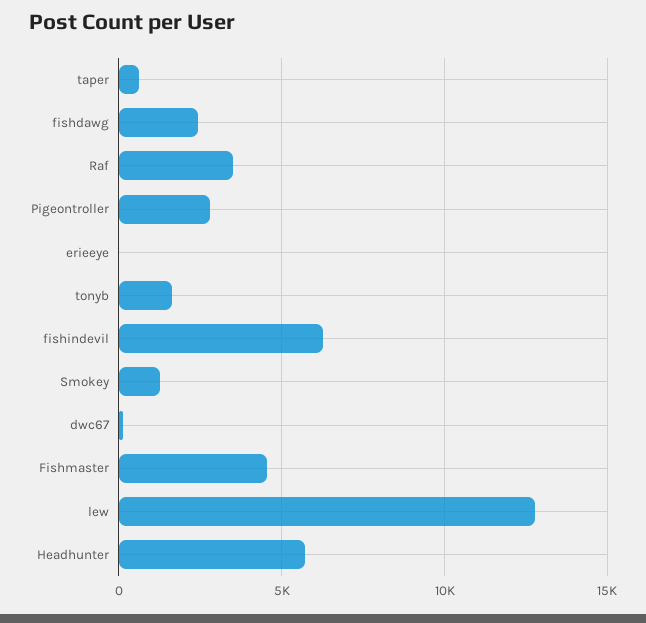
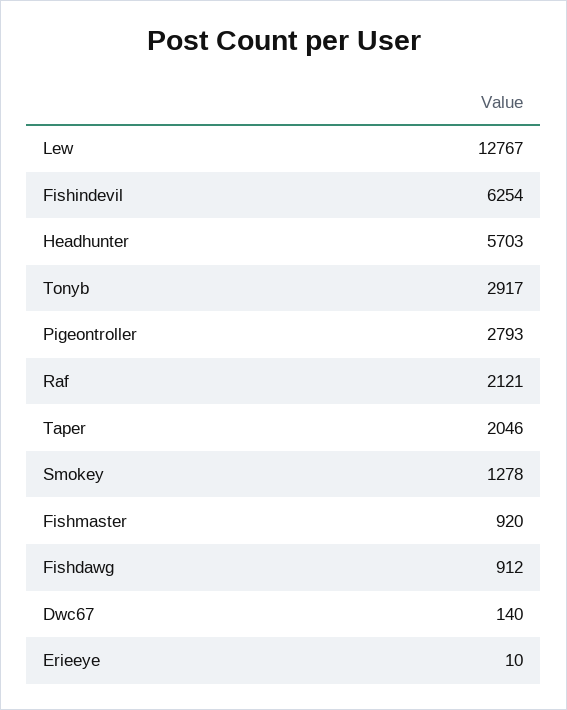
  {
-   "taper": 500,
+   "taper": 2046,
-   "fishdawg": 2500,
+   "fishdawg": 912,
-   "Raf": 3500,
+   "Raf": 2121,
    "Pigeontroller": 2793,
    "erieeye": 10,
-   "tonyb": 1500,
+   "tonyb": 2917,
    "fishindevil": 6254,
    "Smokey": 1278,
    "dwc67": 140,
-   "Fishmaster": 4500,
+   "Fishmaster": 920,
    "lew": 12767,
    "Headhunter": 5703
  }

